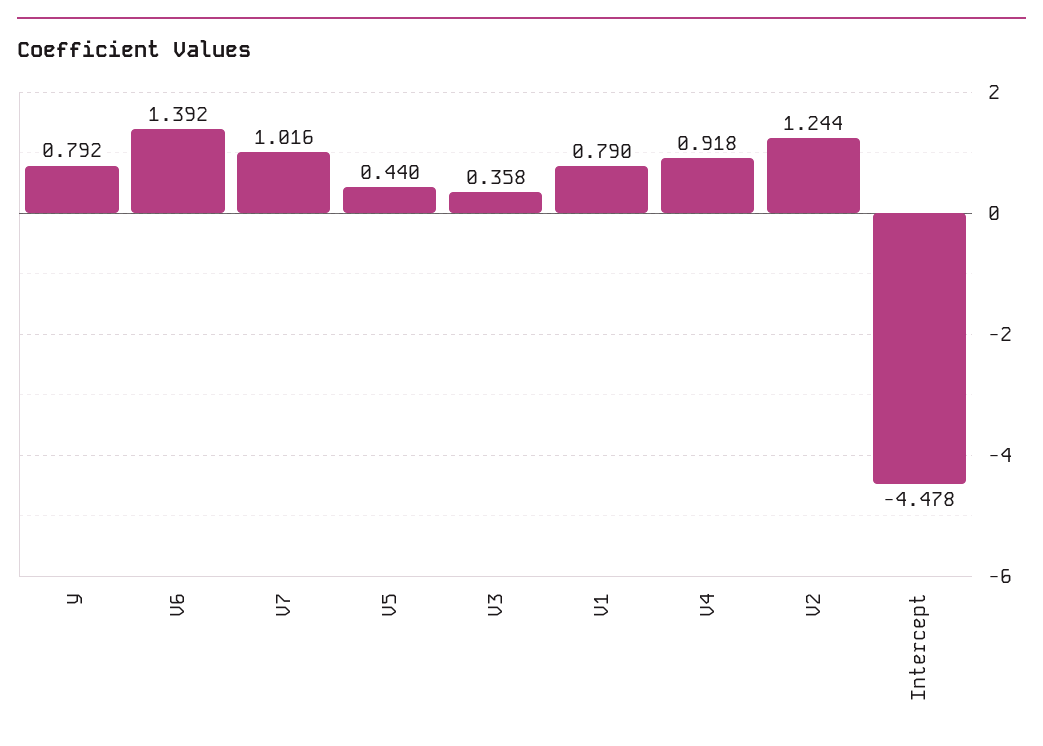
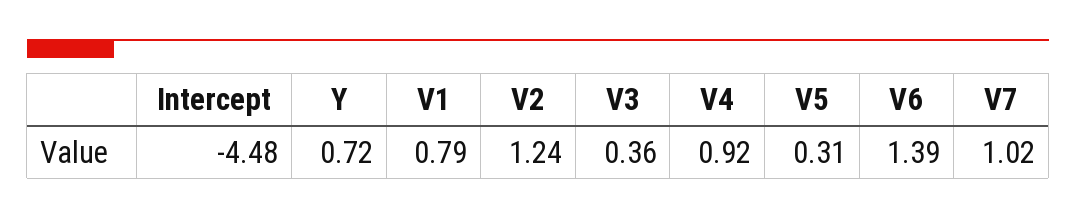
  {
-   "y": 0.792,
+   "y": 0.72,
    "V6": 1.392,
    "V7": 1.016,
-   "V5": 0.44,
+   "V5": 0.31,
    "V3": 0.358,
    "V1": 0.79,
    "V4": 0.918,
    "V2": 1.244,
    "Intercept": -4.478
  }

